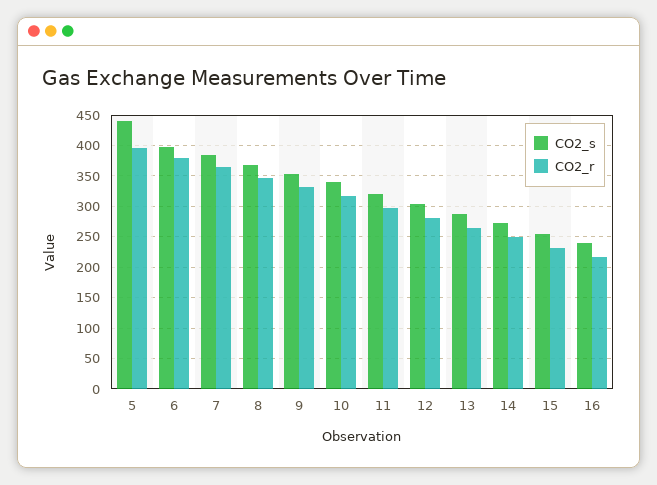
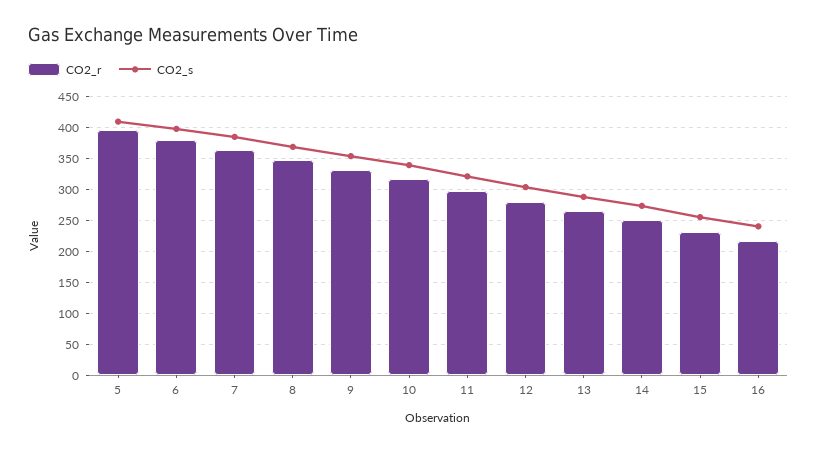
  {
    "CO2_s": {
-     "5": 440,
+     "5": 410,
      "6": 400,
      "7": 380,
      "8": 370,
      "9": 350,
      "10": 340,
      "11": 320,
      "12": 300,
      "13": 290,
      "14": 270,
      "15": 260,
      "16": 240
    },
    "CO2_r": {
      "5": 400,
      "6": 380,
      "7": 360,
      "8": 350,
      "9": 330,
      "10": 320,
      "11": 300,
      "12": 280,
      "13": 260,
      "14": 250,
      "15": 230,
      "16": 220
    }
  }

